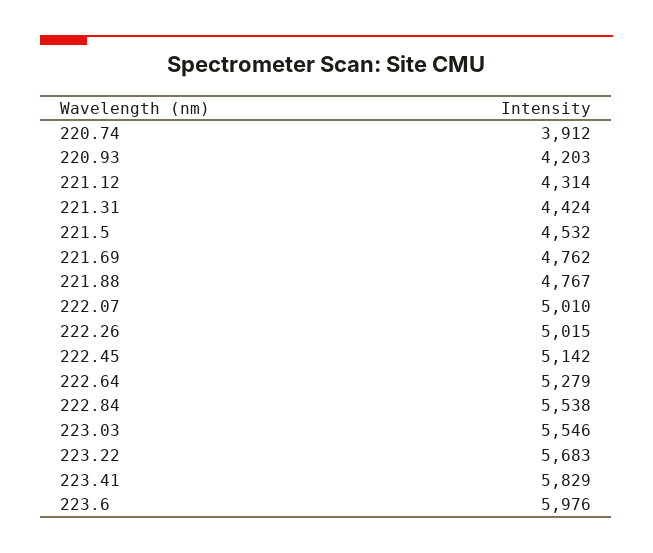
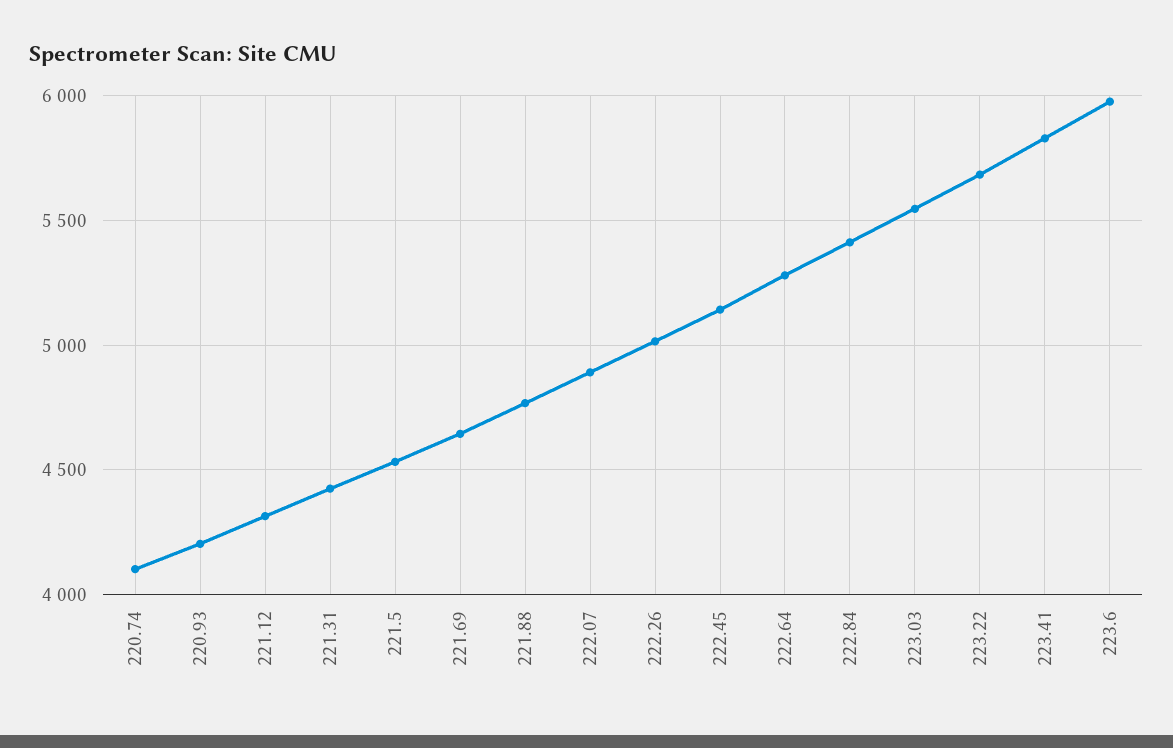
  {
-   "220.74": 3912,
+   "220.74": 4100,
    "220.93": 4203,
    "221.12": 4314,
    "221.31": 4424,
    "221.5": 4532,
-   "221.69": 4762,
+   "221.69": 4650,
    "221.88": 4767,
-   "222.07": 5010,
+   "222.07": 4900,
    "222.26": 5015,
    "222.45": 5142,
    "222.64": 5279,
-   "222.84": 5538,
+   "222.84": 5400,
    "223.03": 5546,
    "223.22": 5683,
    "223.41": 5829,
    "223.6": 5976
  }

